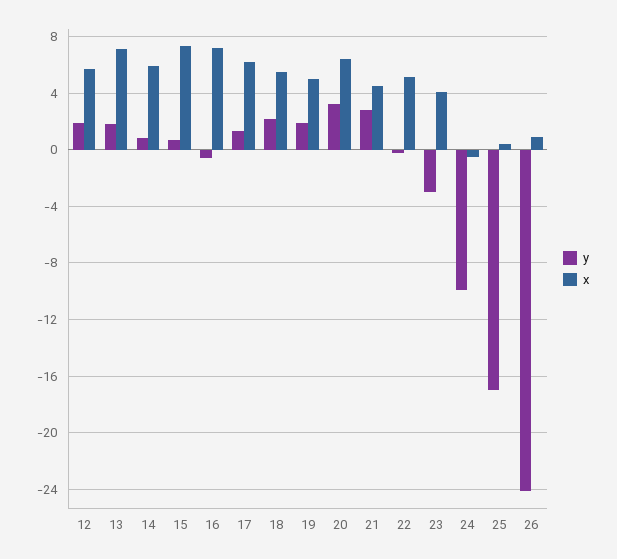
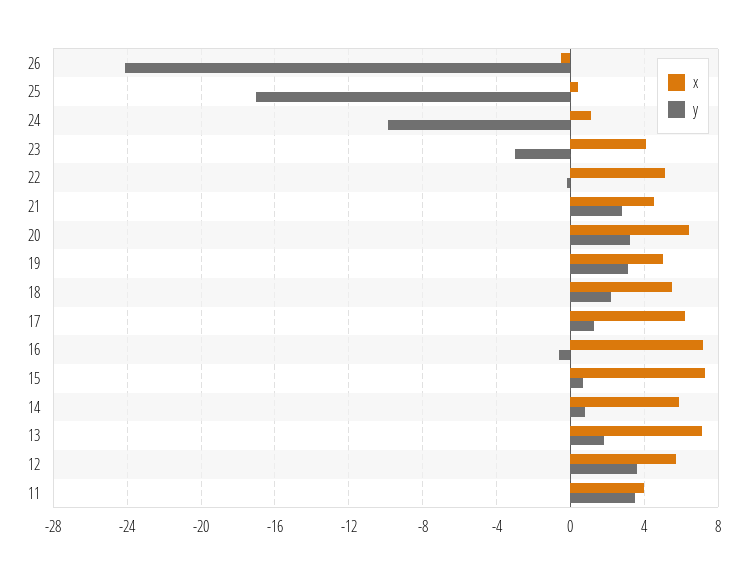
  {
    "y": {
-     "12": 2,
+     "12": 3.5,
      "13": 2,
      "14": 1,
      "15": 0.5,
      "16": -0.5,
      "17": 1.5,
      "18": 2,
-     "19": 2,
+     "19": 3,
      "20": 3,
      "21": 3,
      "22": 0,
      "23": -3,
      "24": -10,
      "25": -17,
-     "26": -24
+     "26": -24,
+     "11": 3.5
    },
    "x": {
      "12": 5.5,
      "13": 7,
      "14": 6,
      "15": 7.5,
      "16": 7,
      "17": 6,
      "18": 5.5,
      "19": 5,
      "20": 6.5,
      "21": 4.5,
      "22": 5,
      "23": 4,
-     "24": -0.5,
+     "24": 1,
      "25": 0.5,
-     "26": 1
+     "26": -0.5,
+     "11": 4
    }
  }

